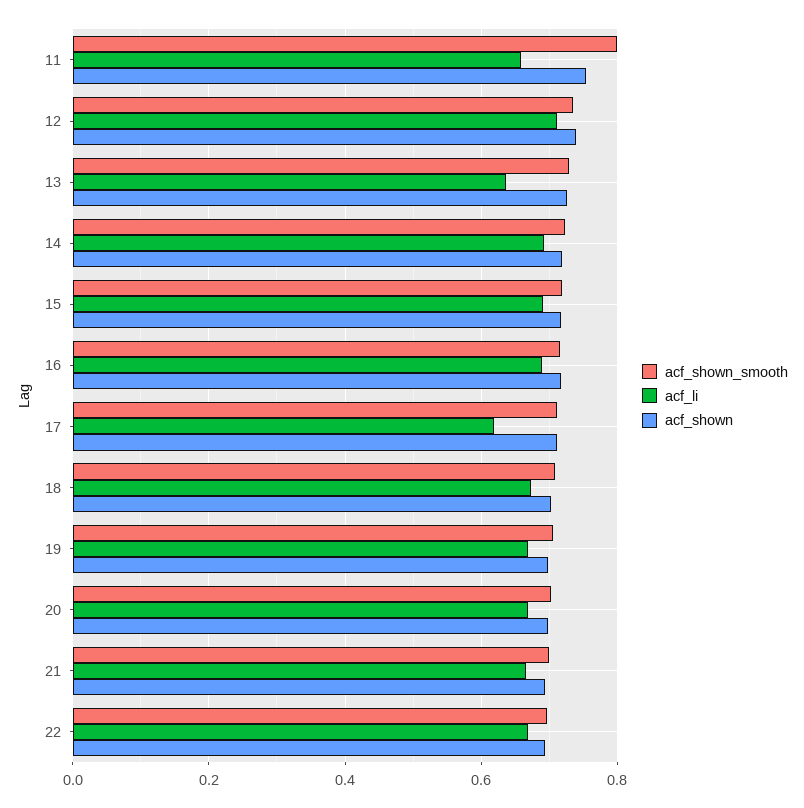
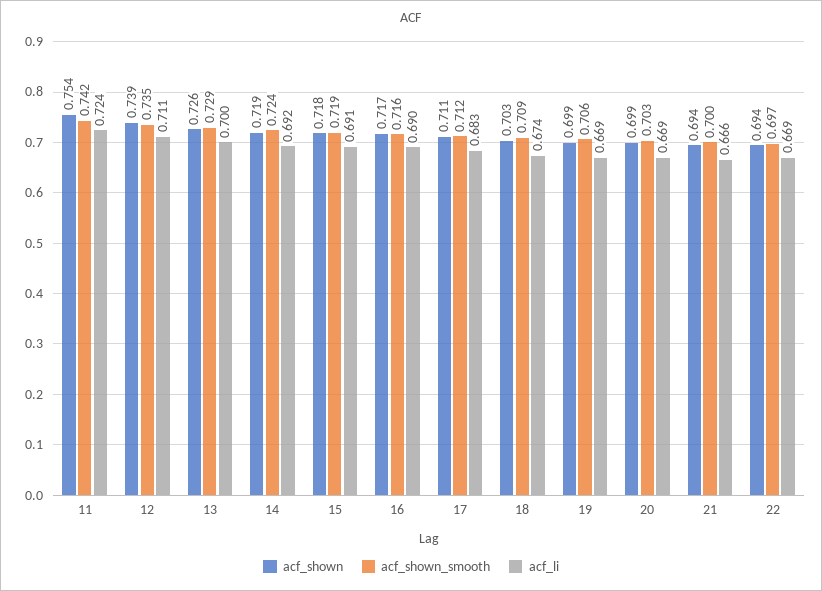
  {
    "acf_shown_smooth": {
-     "11": 0.8,
+     "11": 0.742,
      "12": 0.735,
      "13": 0.729,
      "14": 0.724,
      "15": 0.719,
      "16": 0.716,
      "17": 0.712,
      "18": 0.709,
      "19": 0.706,
      "20": 0.703,
      "21": 0.7,
      "22": 0.697
    },
    "acf_li": {
-     "11": 0.66,
+     "11": 0.724,
      "12": 0.711,
-     "13": 0.64,
+     "13": 0.7,
      "14": 0.692,
      "15": 0.691,
      "16": 0.69,
-     "17": 0.62,
+     "17": 0.683,
      "18": 0.674,
      "19": 0.669,
      "20": 0.669,
      "21": 0.666,
      "22": 0.669
    },
    "acf_shown": {
      "11": 0.754,
      "12": 0.739,
      "13": 0.726,
      "14": 0.719,
      "15": 0.718,
      "16": 0.717,
      "17": 0.711,
      "18": 0.703,
      "19": 0.699,
      "20": 0.699,
      "21": 0.694,
      "22": 0.694
    }
  }

